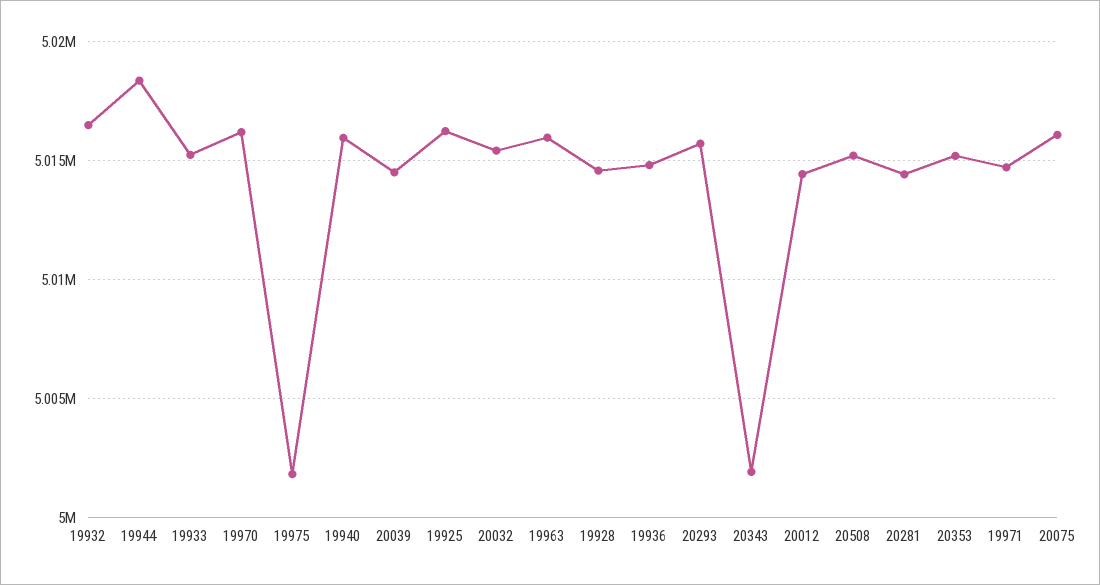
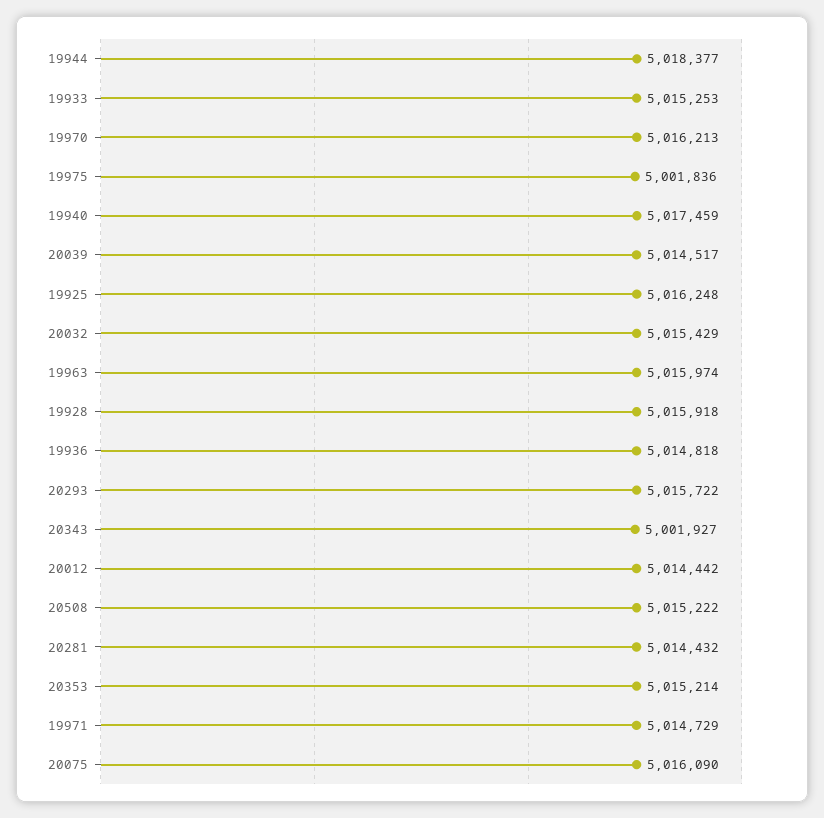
  {
-   "19932": 5016500,
    "19944": 5018377,
    "19933": 5015253,
    "19970": 5016213,
    "19975": 5001836,
-   "19940": 5016000,
+   "19940": 5017459,
    "20039": 5014517,
    "19925": 5016248,
    "20032": 5015429,
    "19963": 5015974,
-   "19928": 5014500,
+   "19928": 5015918,
    "19936": 5014818,
    "20293": 5015722,
    "20343": 5001927,
    "20012": 5014442,
    "20508": 5015222,
    "20281": 5014432,
    "20353": 5015214,
    "19971": 5014729,
    "20075": 5016090
  }

